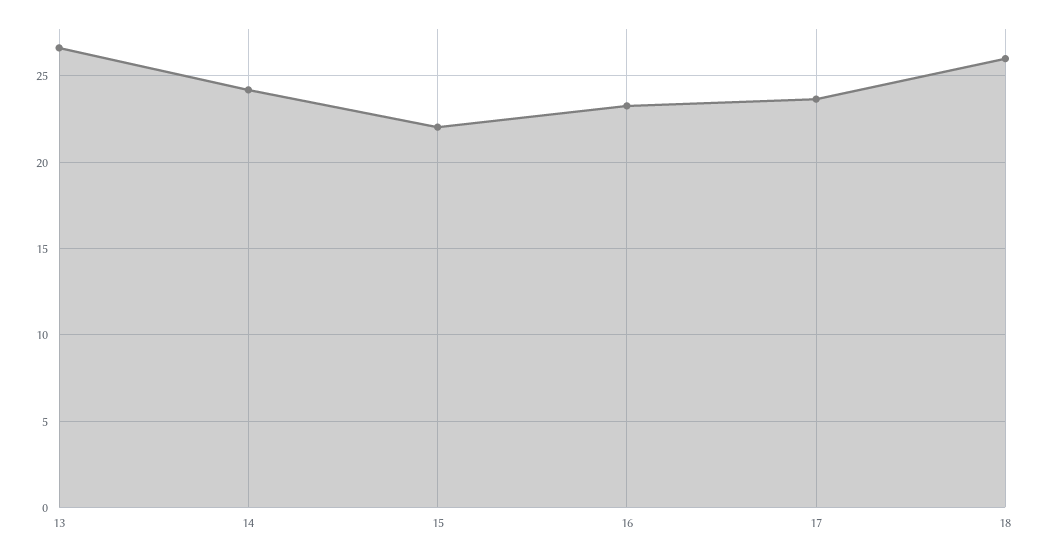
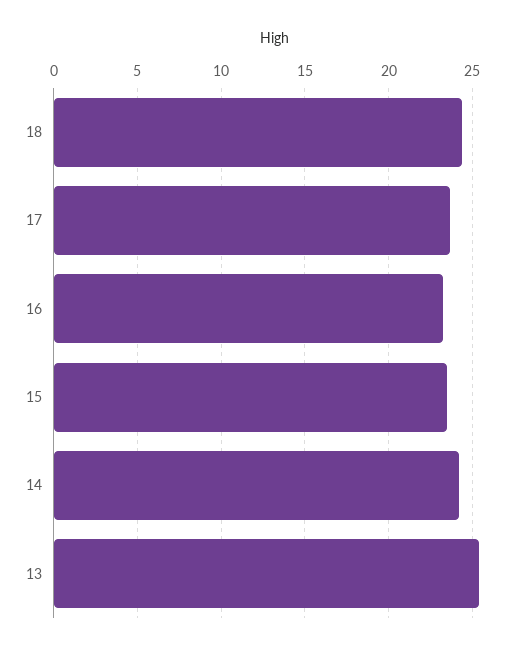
  {
-   "13": 26.5,
+   "13": 25.5,
    "14": 24,
-   "15": 22,
+   "15": 23.5,
    "16": 23.5,
    "17": 23.5,
-   "18": 26
+   "18": 24.5
  }

